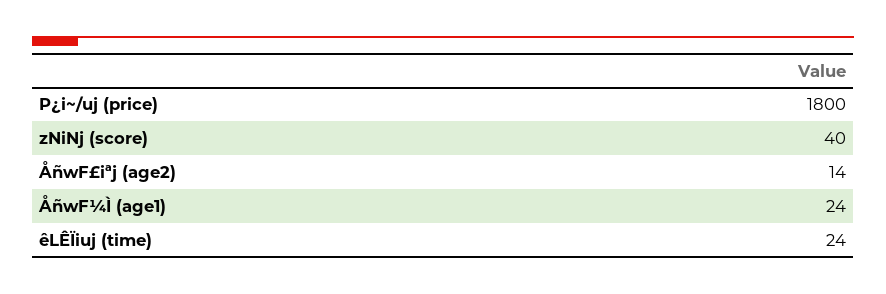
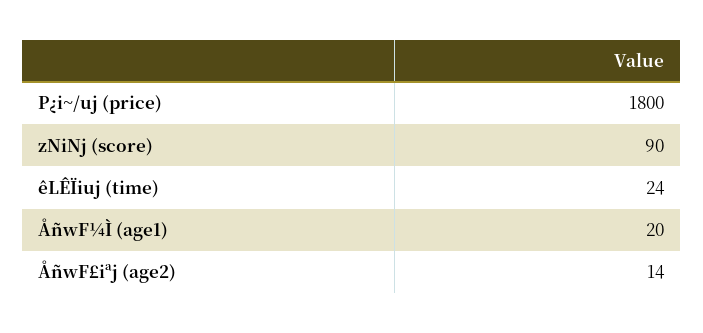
  {
    "P¿i~/uj (price)": 1800,
-   "zNiNj (score)": 40,
+   "zNiNj (score)": 90,
    "ÅñwF£iªj (age2)": 14,
-   "ÅñwF¼Ì (age1)": 24,
+   "ÅñwF¼Ì (age1)": 20,
    "êLÊÏiuj (time)": 24
  }

